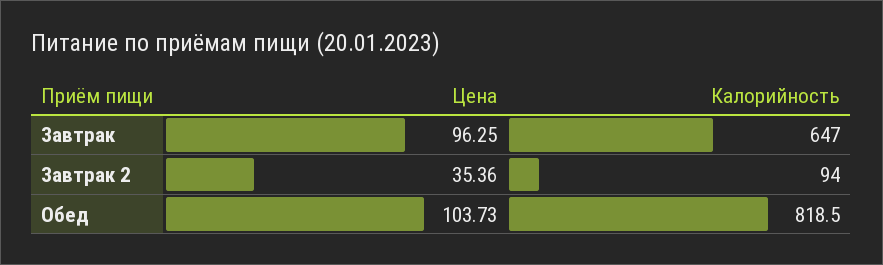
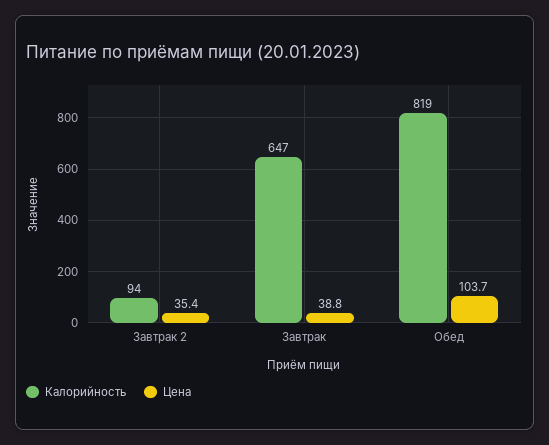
  {
    "Цена": {
-     "Завтрак": 96.25,
+     "Завтрак": 38.8,
      "Завтрак 2": 35.36,
      "Обед": 103.73
    },
    "Калорийность": {
      "Завтрак": 647,
      "Завтрак 2": 94,
      "Обед": 818.5
    }
  }

